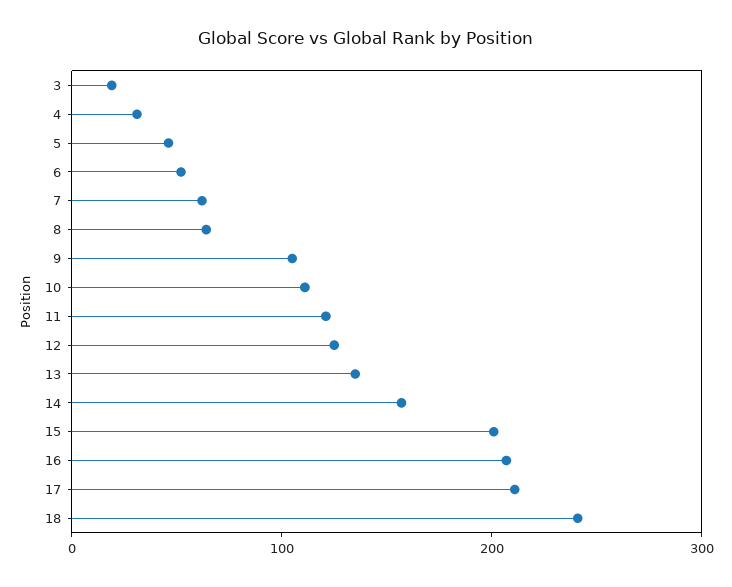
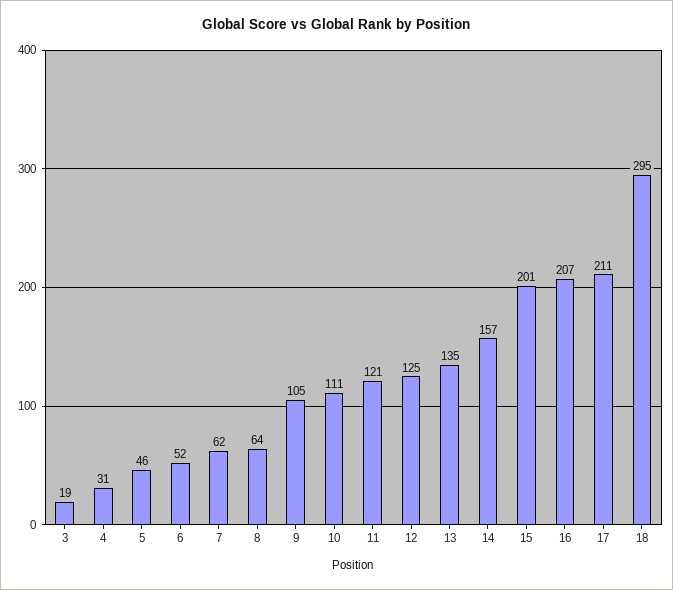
  {
    "3": 19,
    "4": 31,
    "5": 46,
    "6": 52,
    "7": 62,
    "8": 64,
    "9": 105,
    "10": 111,
    "11": 121,
    "12": 125,
    "13": 135,
    "14": 157,
    "15": 201,
    "16": 207,
    "17": 211,
-   "18": 240
+   "18": 295
  }

